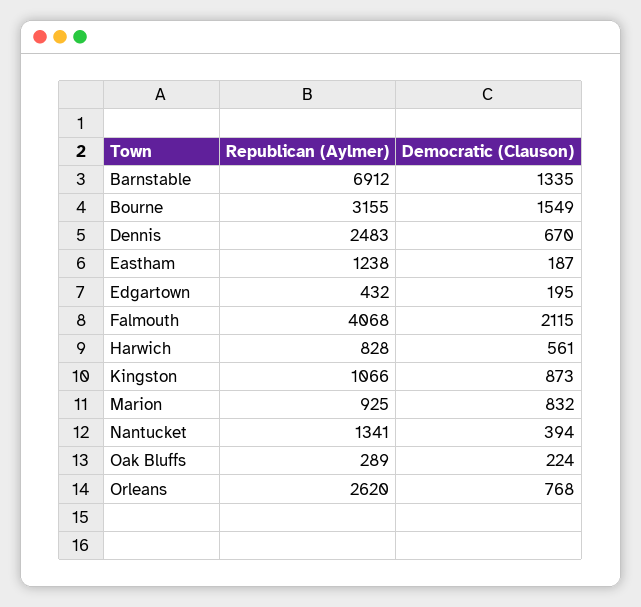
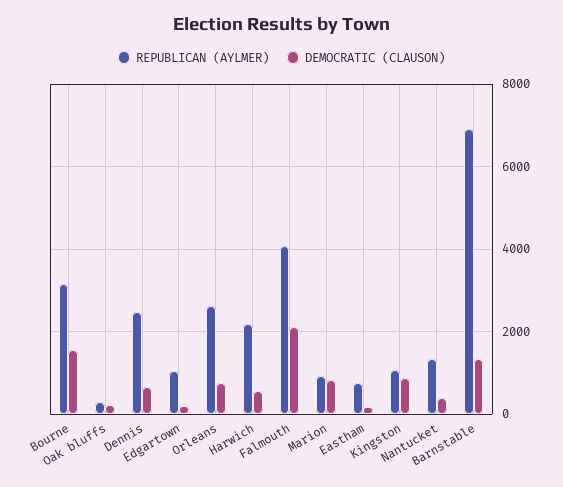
  {
    "Republican (Aylmer)": {
      "Barnstable": 6912,
      "Bourne": 3155,
      "Dennis": 2483,
-     "Eastham": 1238,
+     "Eastham": 800,
-     "Edgartown": 432,
+     "Edgartown": 1000,
      "Falmouth": 4068,
-     "Harwich": 828,
+     "Harwich": 2200,
      "Kingston": 1066,
      "Marion": 925,
      "Nantucket": 1341,
      "Oak Bluffs": 289,
      "Orleans": 2620
    },
    "Democratic (Clauson)": {
      "Barnstable": 1335,
      "Bourne": 1549,
      "Dennis": 670,
      "Eastham": 187,
      "Edgartown": 195,
      "Falmouth": 2115,
      "Harwich": 561,
      "Kingston": 873,
      "Marion": 832,
      "Nantucket": 394,
      "Oak Bluffs": 224,
      "Orleans": 768
    }
  }

